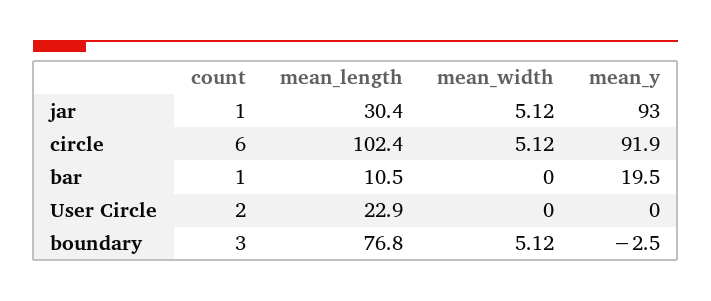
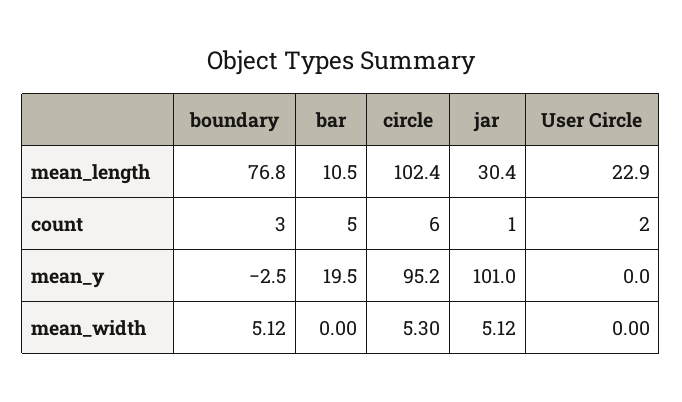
  {
    "count": {
      "jar": 1,
      "circle": 6,
-     "bar": 1,
+     "bar": 5,
      "User Circle": 2,
      "boundary": 3
    },
    "mean_length": {
      "jar": 30.4,
      "circle": 102.4,
      "bar": 10.5,
      "User Circle": 22.9,
      "boundary": 76.8
    },
    "mean_width": {
      "jar": 5.12,
-     "circle": 5.12,
+     "circle": 5.3,
      "bar": 0,
      "User Circle": 0,
      "boundary": 5.12
    },
    "mean_y": {
-     "jar": 93,
+     "jar": 101,
-     "circle": 91.9,
+     "circle": 95.2,
      "bar": 19.5,
      "User Circle": 0,
      "boundary": -2.5
    }
  }

